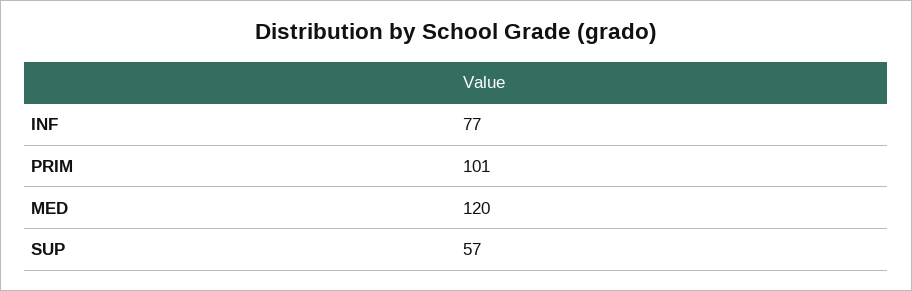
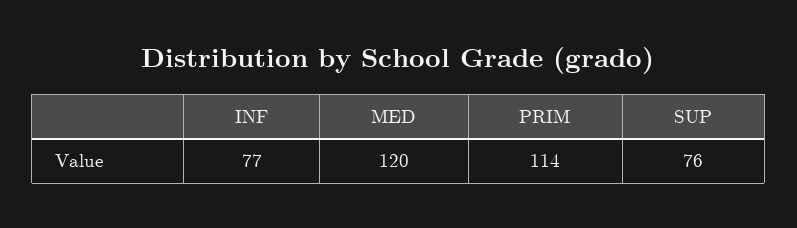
  {
    "INF": 77,
-   "PRIM": 101,
+   "PRIM": 114,
    "MED": 120,
-   "SUP": 57
+   "SUP": 76
  }

